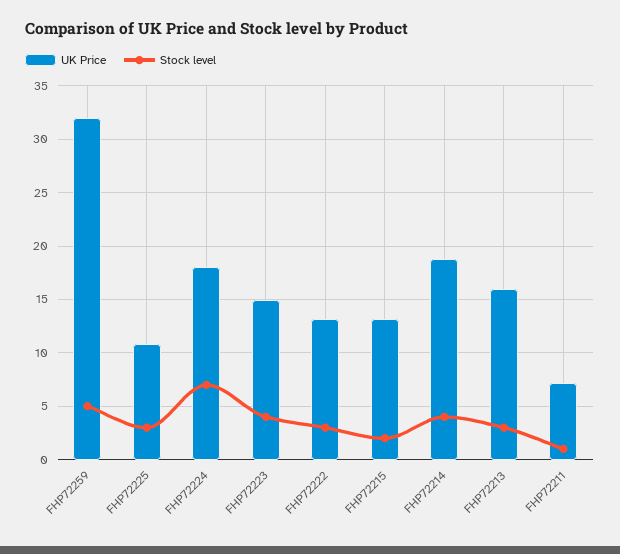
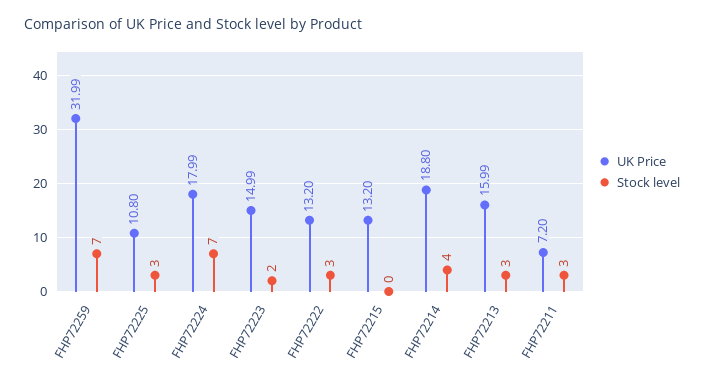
  {
    "UK Price": {
      "FHP72259": 31.99,
      "FHP72225": 10.8,
      "FHP72224": 17.99,
      "FHP72223": 14.99,
      "FHP72222": 13.2,
      "FHP72215": 13.2,
      "FHP72214": 18.8,
      "FHP72213": 15.99,
      "FHP72211": 7.2
    },
    "Stock level": {
-     "FHP72259": 5,
+     "FHP72259": 7,
      "FHP72225": 3,
      "FHP72224": 7,
-     "FHP72223": 4,
+     "FHP72223": 2,
      "FHP72222": 3,
-     "FHP72215": 2,
+     "FHP72215": 0,
      "FHP72214": 4,
      "FHP72213": 3,
-     "FHP72211": 1
+     "FHP72211": 3
    }
  }

